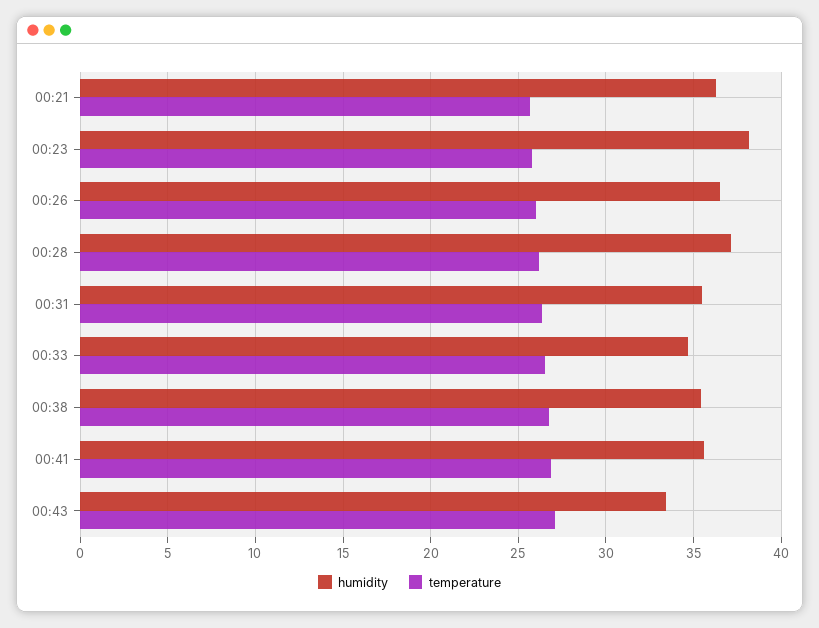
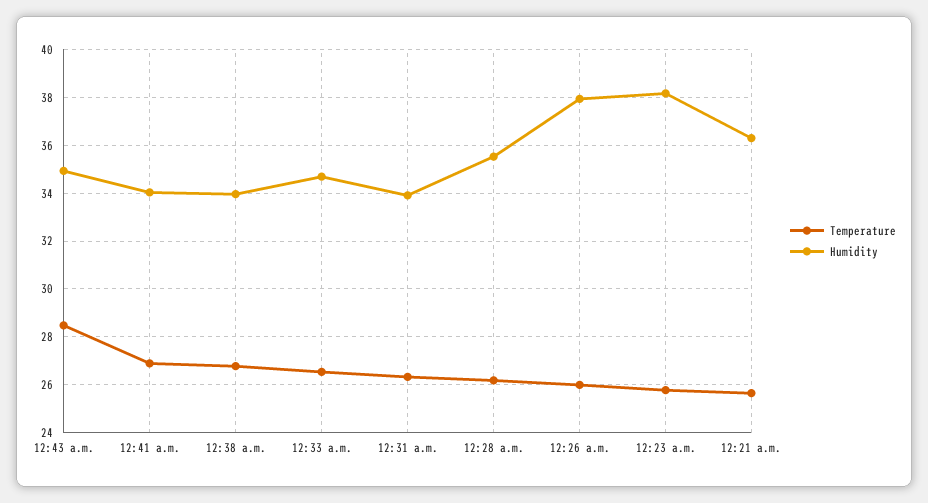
  {
    "humidity": {
      "00:21": 36.5,
      "00:23": 38,
-     "00:26": 36.5,
+     "00:26": 38,
-     "00:28": 37,
+     "00:28": 35.5,
-     "00:31": 35.5,
+     "00:31": 34,
      "00:33": 34.5,
-     "00:38": 35.5,
+     "00:38": 34,
-     "00:41": 35.5,
+     "00:41": 34,
-     "00:43": 33.5
+     "00:43": 35
    },
    "temperature": {
      "00:21": 25.5,
      "00:23": 26,
      "00:26": 26,
      "00:28": 26,
      "00:31": 26.5,
      "00:33": 26.5,
      "00:38": 27,
      "00:41": 27,
-     "00:43": 27
+     "00:43": 28.5
    }
  }

